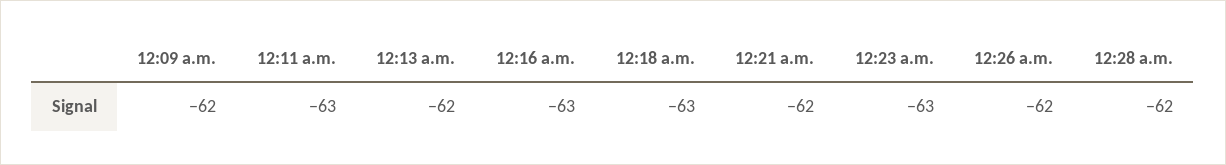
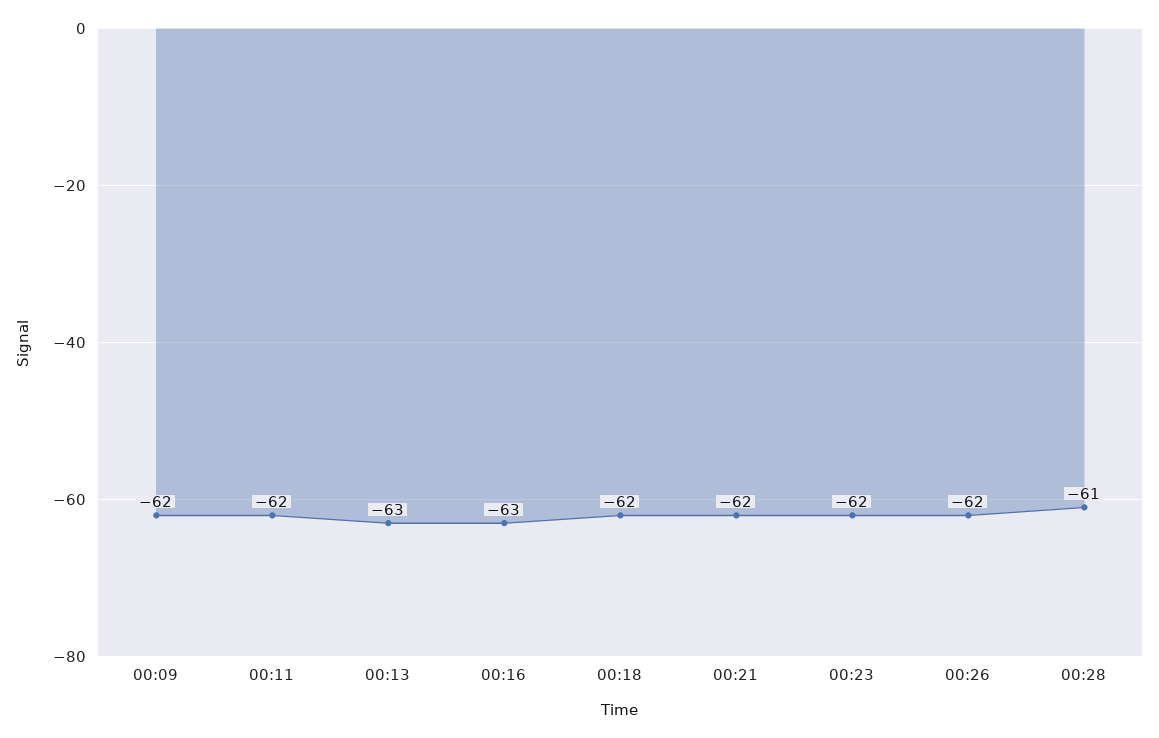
  {
    "12:09 a.m.": -62,
-   "12:11 a.m.": -63,
+   "12:11 a.m.": -62,
-   "12:13 a.m.": -62,
+   "12:13 a.m.": -63,
    "12:16 a.m.": -63,
-   "12:18 a.m.": -63,
+   "12:18 a.m.": -62,
    "12:21 a.m.": -62,
-   "12:23 a.m.": -63,
+   "12:23 a.m.": -62,
    "12:26 a.m.": -62,
-   "12:28 a.m.": -62
+   "12:28 a.m.": -61
  }

